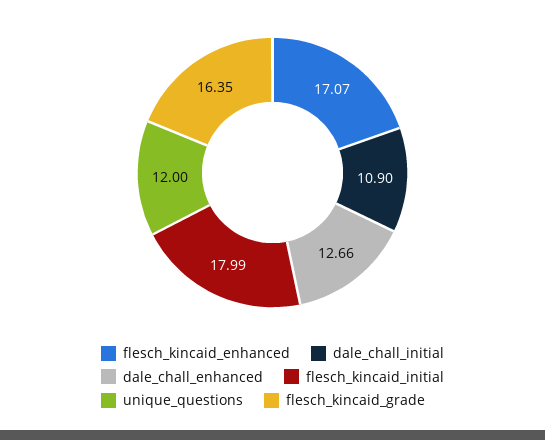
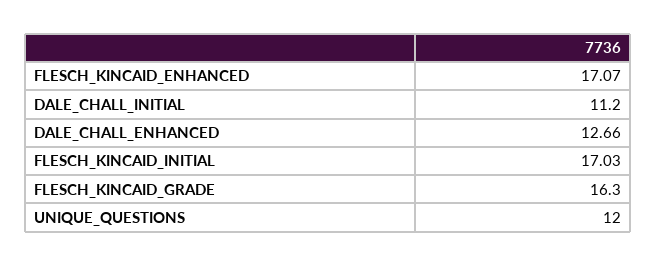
  {
    "flesch_kincaid_enhanced": 17.07,
-   "dale_chall_initial": 10.9,
+   "dale_chall_initial": 11.2,
    "dale_chall_enhanced": 12.66,
-   "flesch_kincaid_initial": 17.99,
+   "flesch_kincaid_initial": 17.03,
    "unique_questions": 12,
-   "flesch_kincaid_grade": 16.35
+   "flesch_kincaid_grade": 16.3
  }

